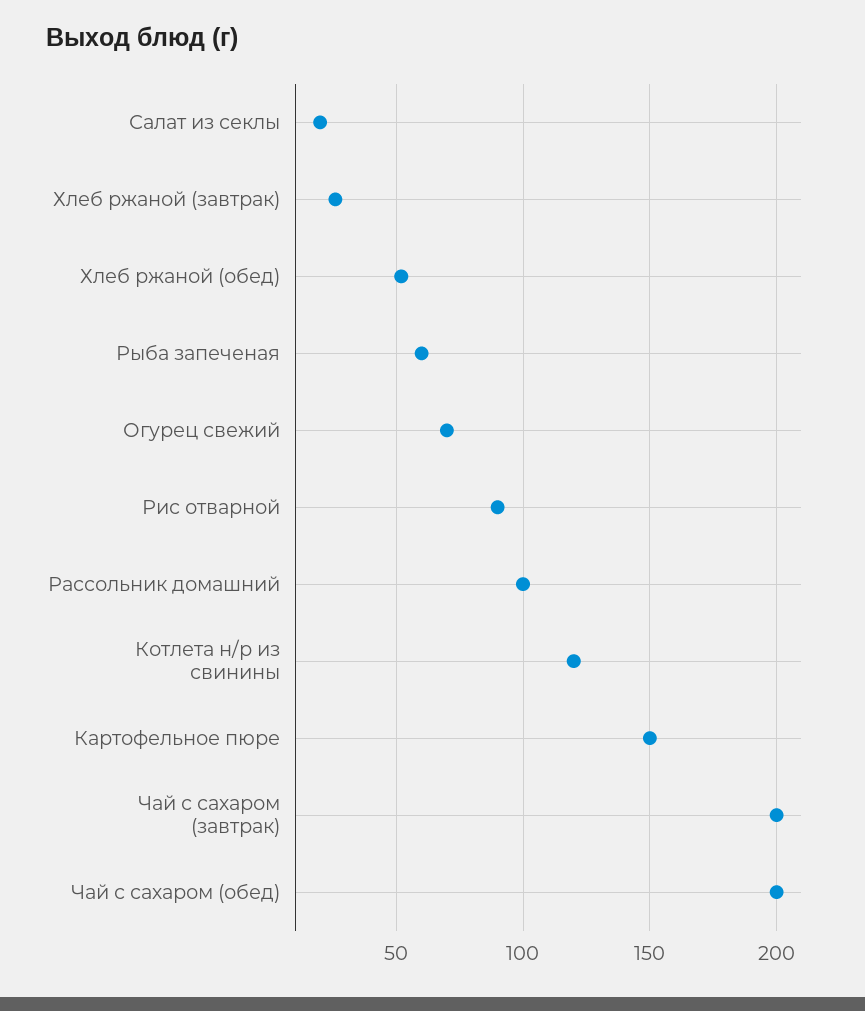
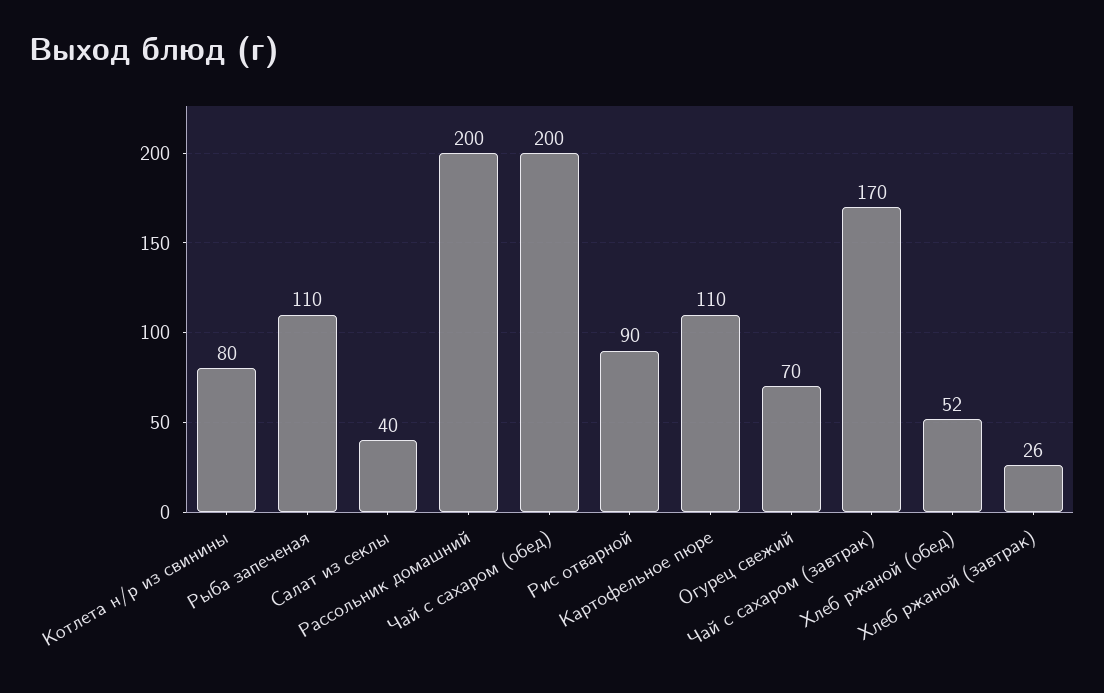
  {
-   "Салат из секлы": 20,
+   "Салат из секлы": 40,
    "Хлеб ржаной (завтрак)": 26,
    "Хлеб ржаной (обед)": 52,
-   "Рыба запеченая": 60,
+   "Рыба запеченая": 110,
    "Огурец свежий": 70,
    "Рис отварной": 90,
-   "Рассольник домашний": 100,
+   "Рассольник домашний": 200,
-   "Котлета н/р из свинины": 120,
+   "Котлета н/р из свинины": 80,
-   "Картофельное пюре": 150,
+   "Картофельное пюре": 110,
-   "Чай с сахаром (завтрак)": 200,
+   "Чай с сахаром (завтрак)": 170,
    "Чай с сахаром (обед)": 200
  }

